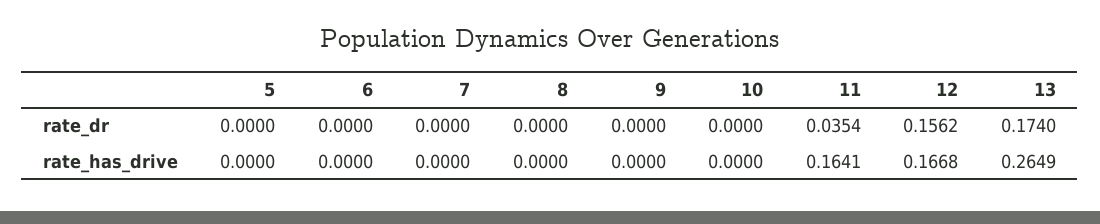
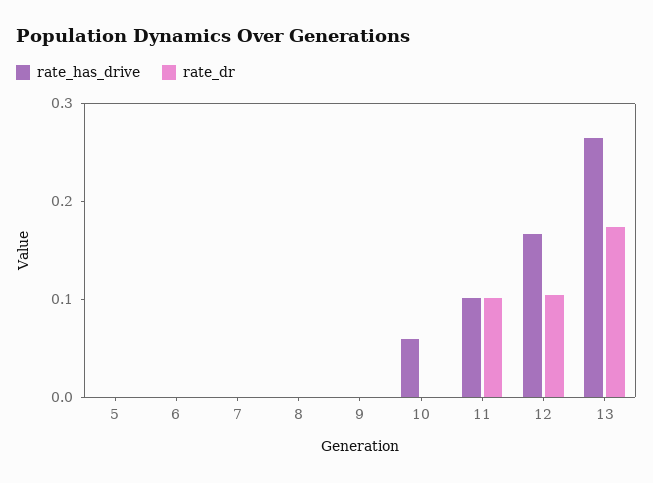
  {
    "rate_dr": {
      "5": 0,
      "6": 0,
      "7": 0,
      "8": 0,
      "9": 0,
      "10": 0,
-     "11": 0.0354,
+     "11": 0.1,
-     "12": 0.1562,
+     "12": 0.1,
      "13": 0.174
    },
    "rate_has_drive": {
      "5": 0,
      "6": 0,
      "7": 0,
      "8": 0,
      "9": 0,
-     "10": 0,
+     "10": 0.06,
-     "11": 0.1641,
+     "11": 0.1,
      "12": 0.1668,
      "13": 0.2649
    }
  }

